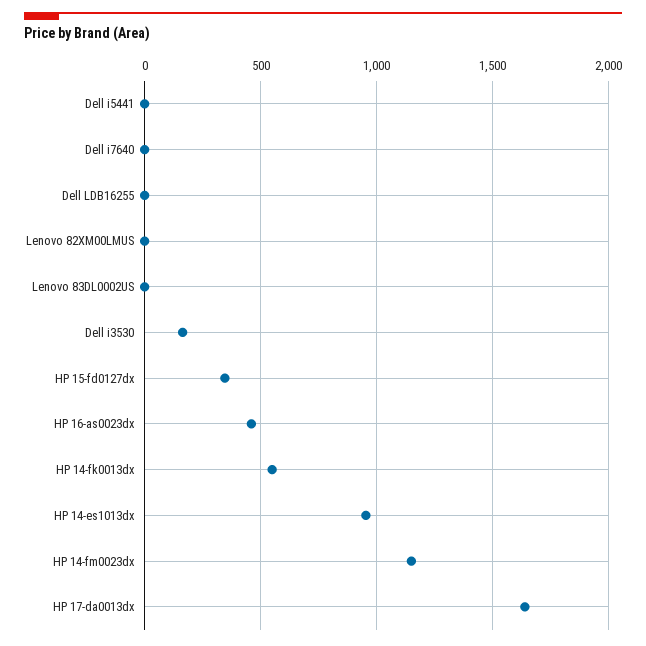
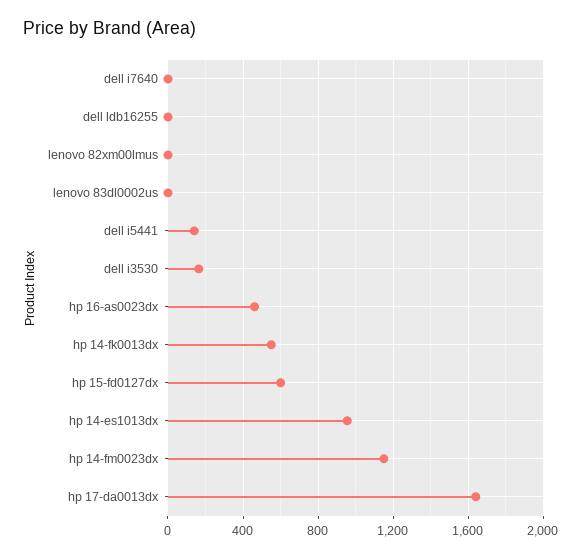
  {
-   "Dell i5441": 0,
+   "Dell i5441": 150,
    "Dell i7640": 0,
    "Dell LDB16255": 0,
    "Lenovo 82XM00LMUS": 0,
    "Lenovo 83DL0002US": 0,
    "Dell i3530": 150,
-   "HP 15-fd0127dx": 350,
+   "HP 15-fd0127dx": 600,
    "HP 16-as0023dx": 450,
    "HP 14-fk0013dx": 550,
    "HP 14-es1013dx": 950,
    "HP 14-fm0023dx": 1150,
    "HP 17-da0013dx": 1650
  }

